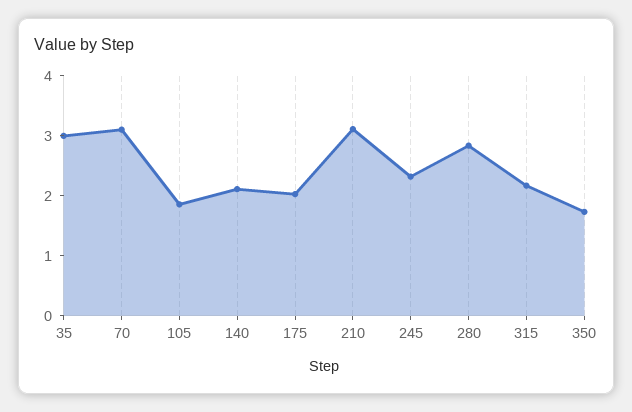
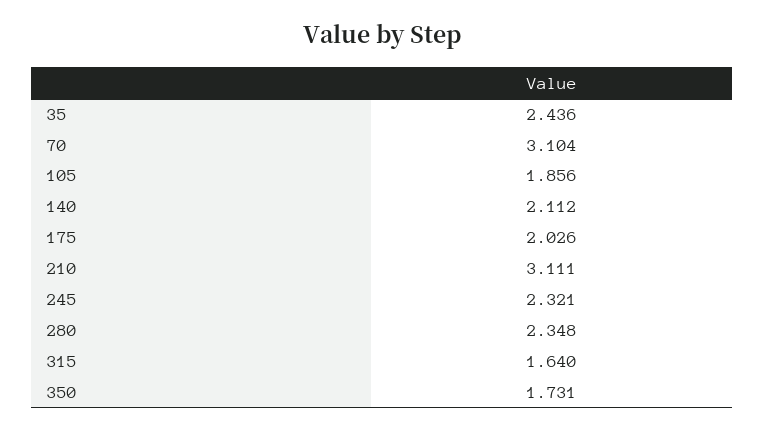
  {
-   "35": 3,
+   "35": 2.436,
    "70": 3.104,
    "105": 1.856,
    "140": 2.112,
    "175": 2.026,
    "210": 3.111,
    "245": 2.321,
-   "280": 2.8,
+   "280": 2.348,
-   "315": 2.2,
+   "315": 1.64,
    "350": 1.731
  }

